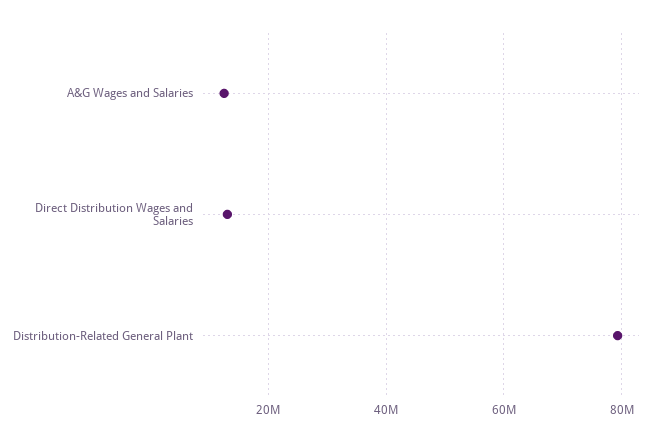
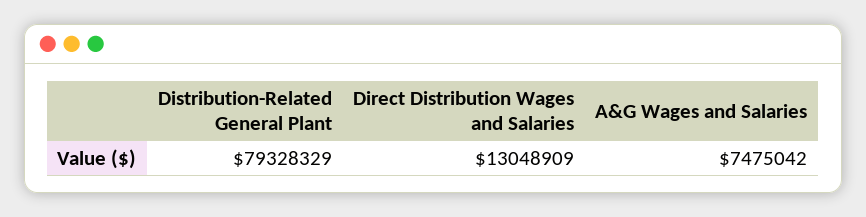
  {
-   "A&G Wages and Salaries": 12000000,
+   "A&G Wages and Salaries": 7475042,
    "Direct Distribution Wages and Salaries": 13048909,
    "Distribution-Related General Plant": 79328329
  }

